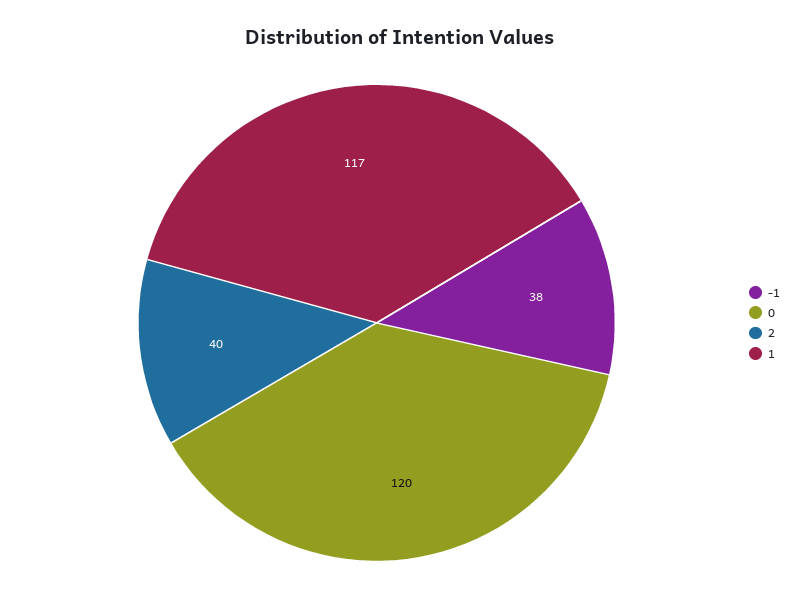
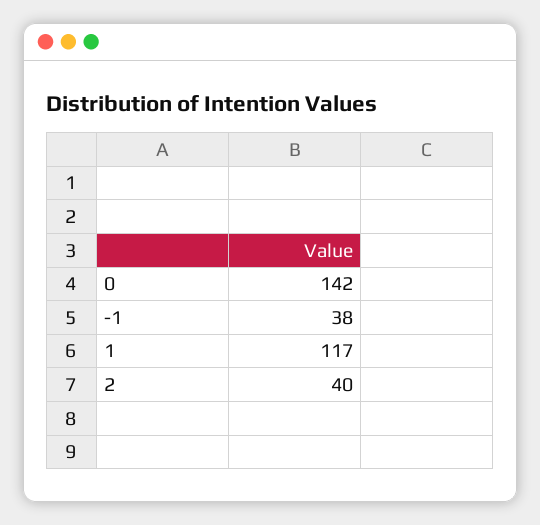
  {
    "-1": 38,
-   "0": 120,
+   "0": 142,
    "2": 40,
    "1": 117
  }

